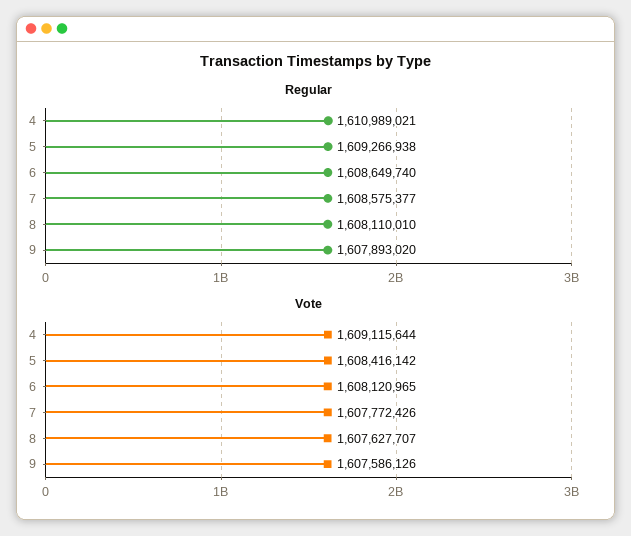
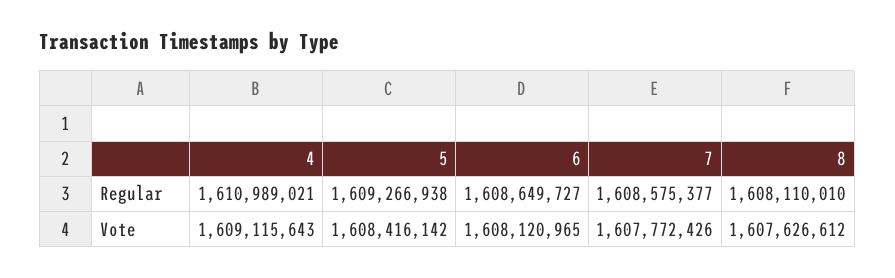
  {
    "Regular": {
      "4": 1610989021,
      "5": 1609266938,
-     "6": 1608649740,
+     "6": 1608649727,
      "7": 1608575377,
-     "8": 1608110010,
+     "8": 1608110010
-     "9": 1607893020
    },
    "Vote": {
-     "4": 1609115644,
+     "4": 1609115643,
      "5": 1608416142,
      "6": 1608120965,
      "7": 1607772426,
-     "8": 1607627707,
+     "8": 1607626612
-     "9": 1607586126
    }
  }

